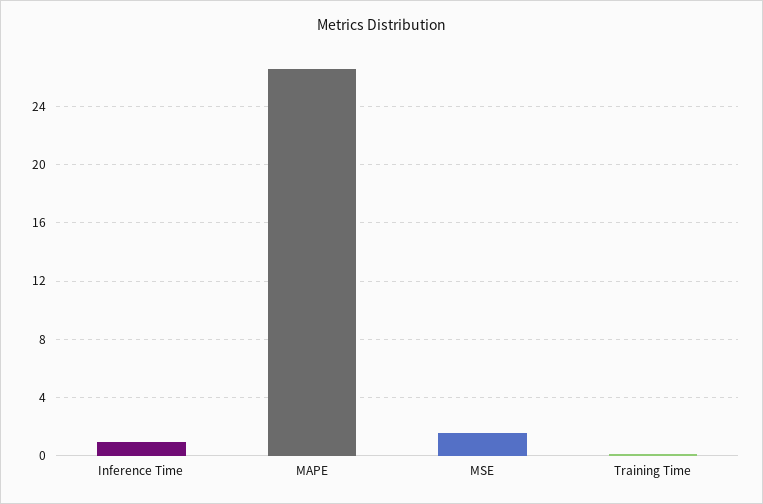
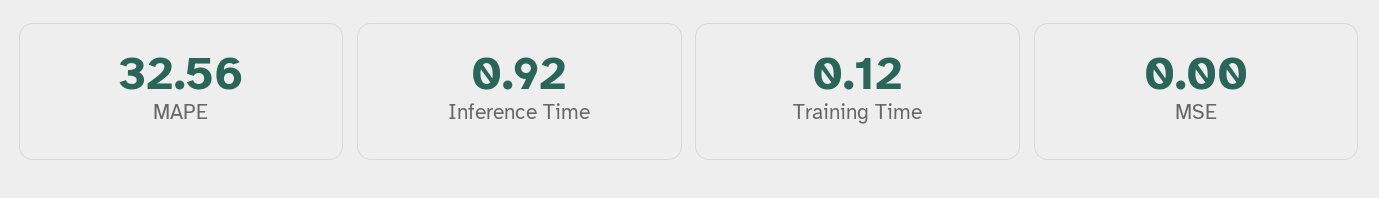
  {
    "Inference Time": 0.92,
-   "MAPE": 26.5,
+   "MAPE": 32.56,
-   "MSE": 1.5,
+   "MSE": 0,
    "Training Time": 0.12
  }

